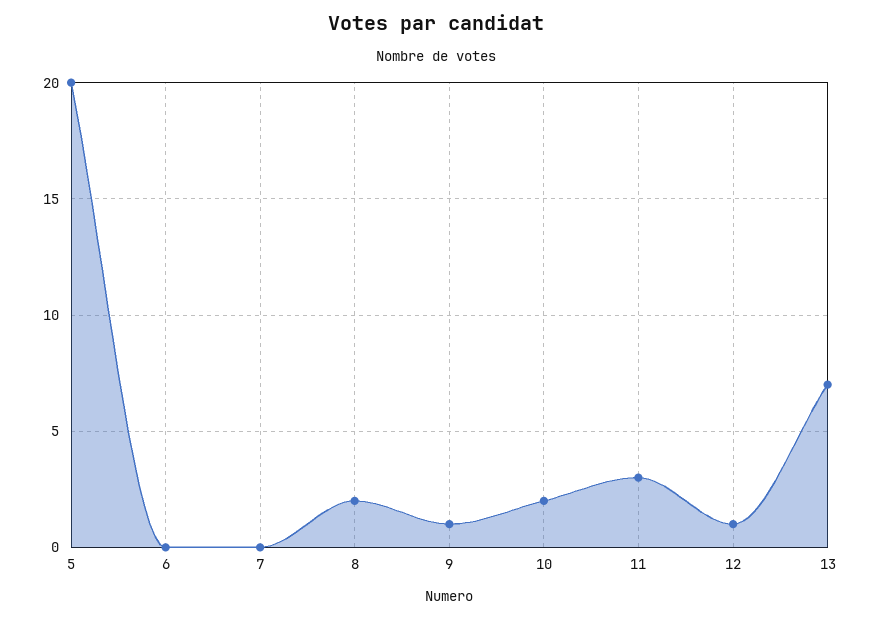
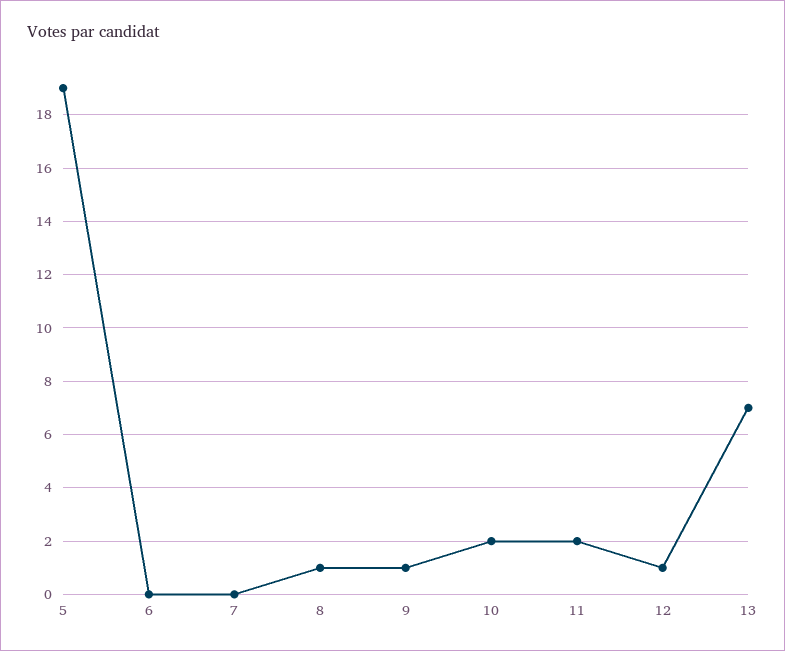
  {
-   "5": 20,
+   "5": 19,
    "6": 0,
    "7": 0,
-   "8": 2,
+   "8": 1,
    "9": 1,
    "10": 2,
-   "11": 3,
+   "11": 2,
    "12": 1,
    "13": 7
  }

